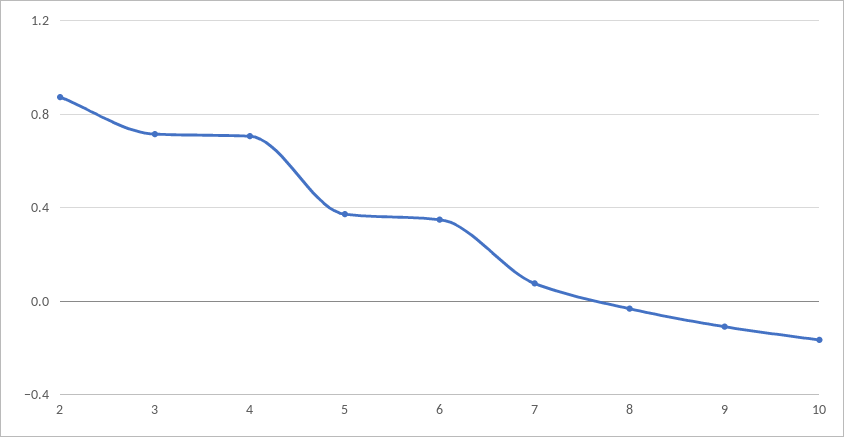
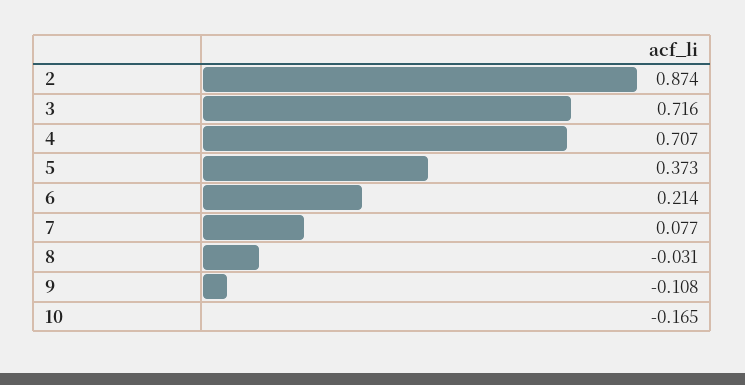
  {
    "2": 0.874,
    "3": 0.716,
    "4": 0.707,
    "5": 0.373,
-   "6": 0.35,
+   "6": 0.214,
    "7": 0.077,
    "8": -0.031,
    "9": -0.108,
    "10": -0.165
  }

